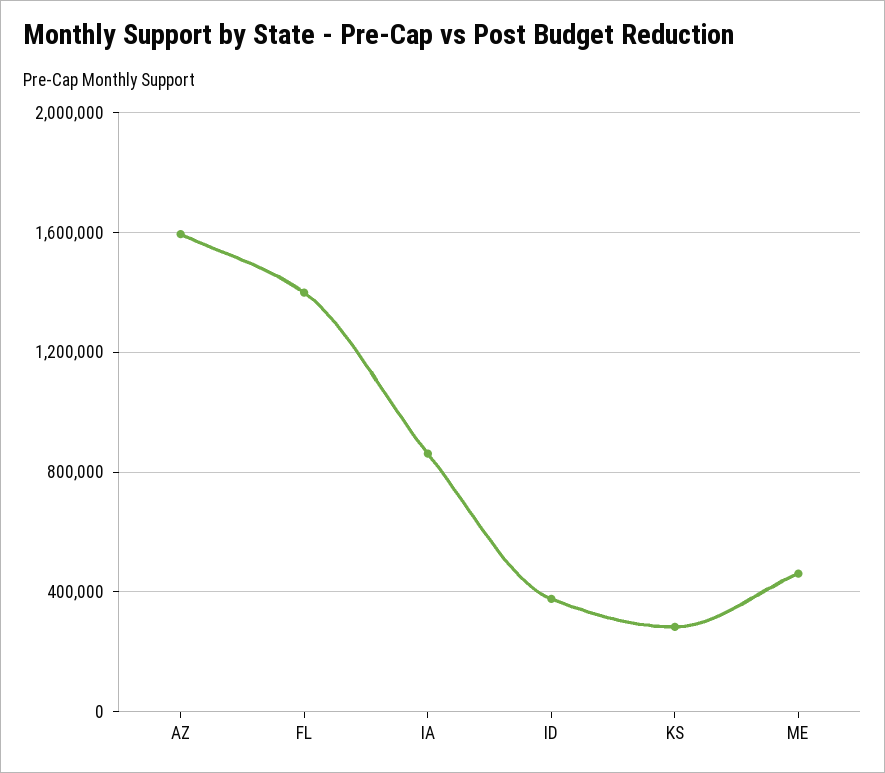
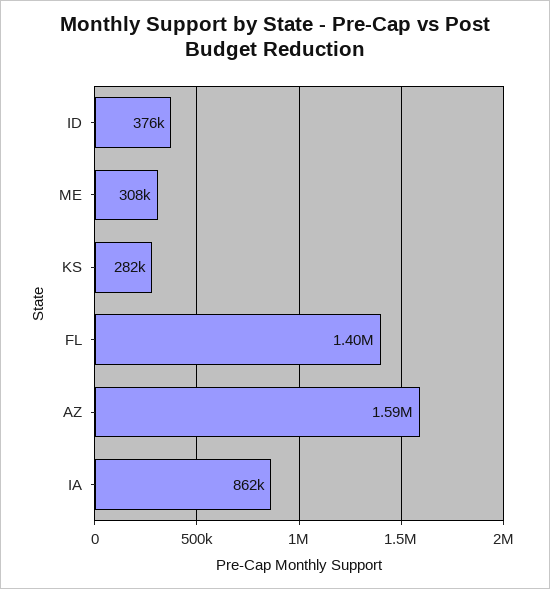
  {
    "AZ": 1590000,
    "FL": 1400000,
    "IA": 862000,
    "ID": 376000,
    "KS": 282000,
-   "ME": 450000
+   "ME": 308000
  }

